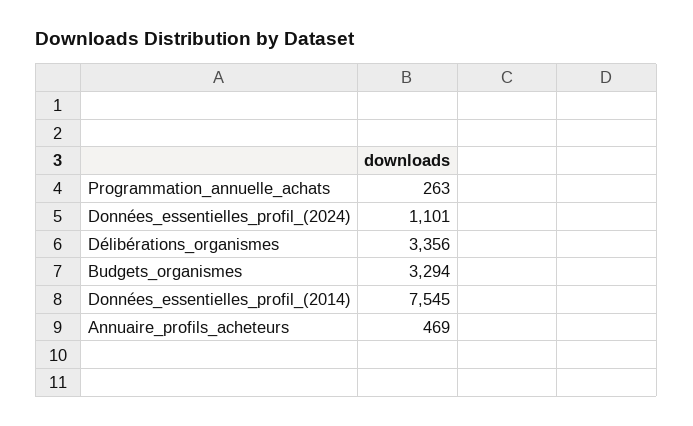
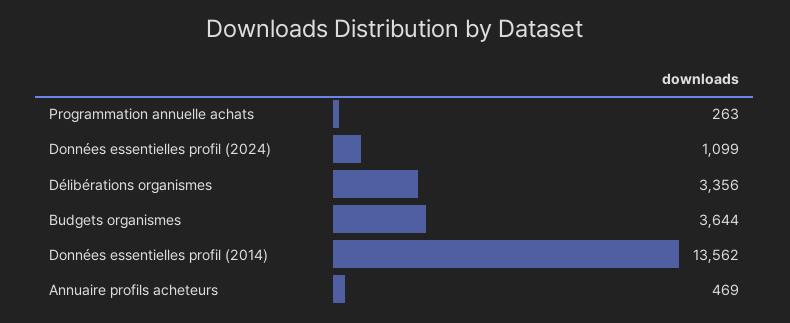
  {
    "Programmation_annuelle_achats": 263,
-   "Données_essentielles_profil_(2024)": 1101,
+   "Données_essentielles_profil_(2024)": 1099,
    "Délibérations_organismes": 3356,
-   "Budgets_organismes": 3294,
+   "Budgets_organismes": 3644,
-   "Données_essentielles_profil_(2014)": 7545,
+   "Données_essentielles_profil_(2014)": 13562,
    "Annuaire_profils_acheteurs": 469
  }

